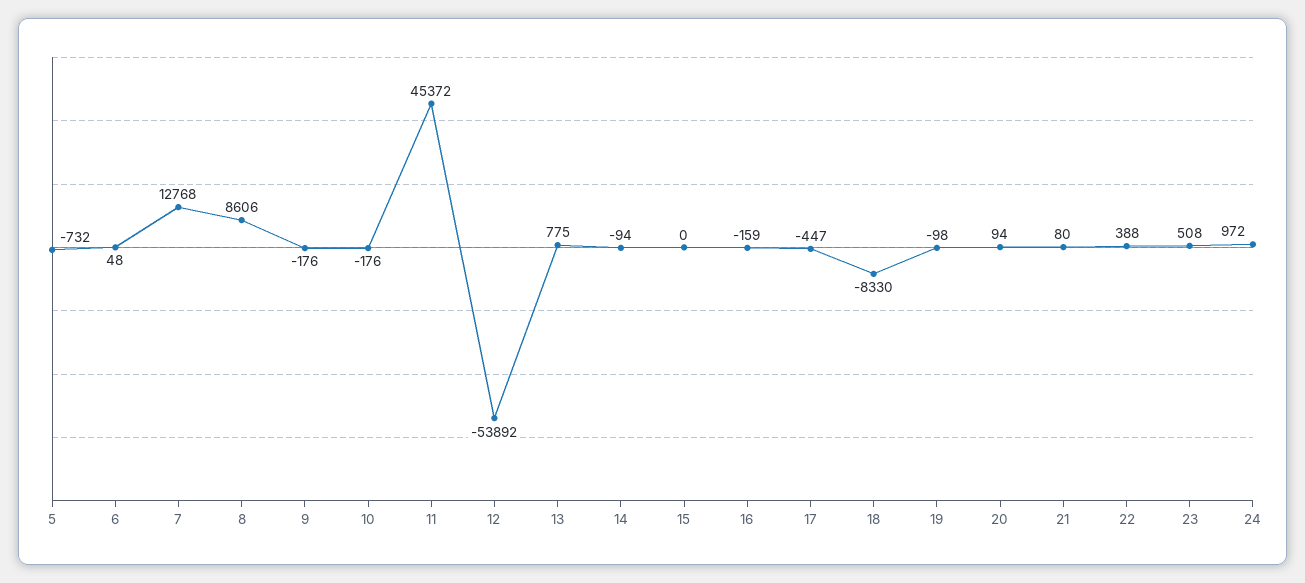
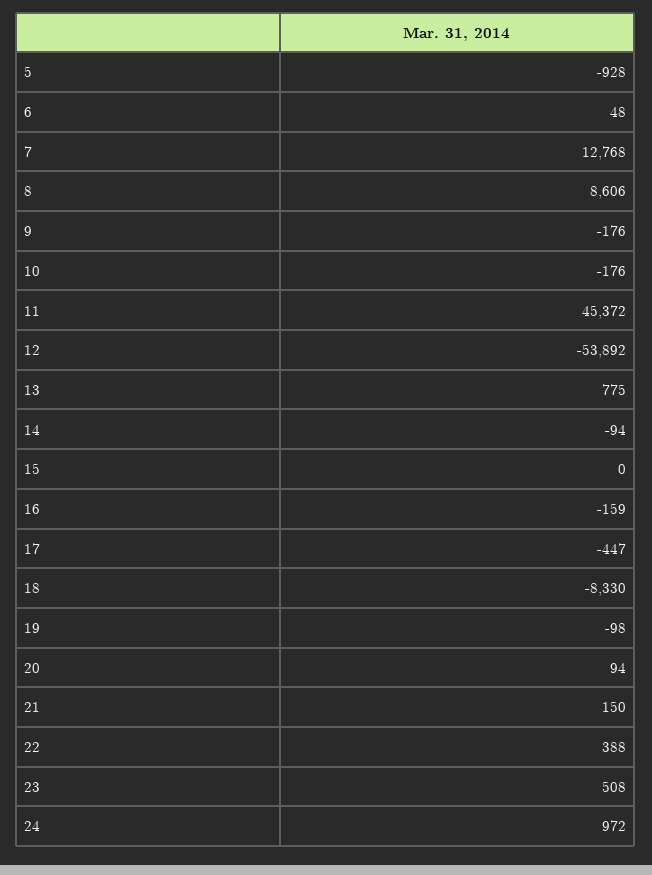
  {
-   "5": -732,
+   "5": -928,
    "6": 48,
    "7": 12768,
    "8": 8606,
    "9": -176,
    "10": -176,
    "11": 45372,
    "12": -53892,
    "13": 775,
    "14": -94,
    "15": 0,
    "16": -159,
    "17": -447,
    "18": -8330,
    "19": -98,
    "20": 94,
-   "21": 80,
+   "21": 150,
    "22": 388,
    "23": 508,
    "24": 972
  }

